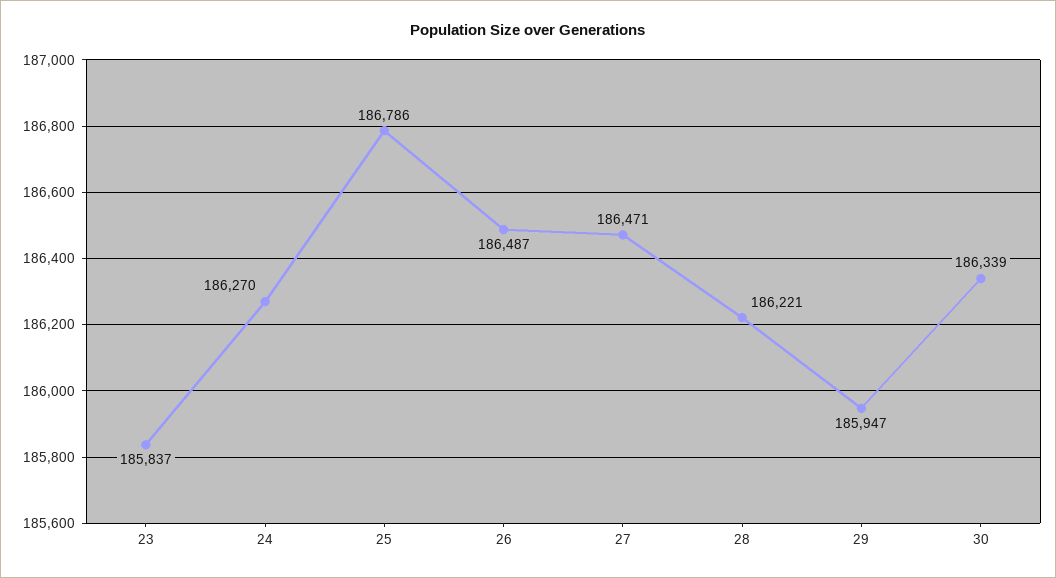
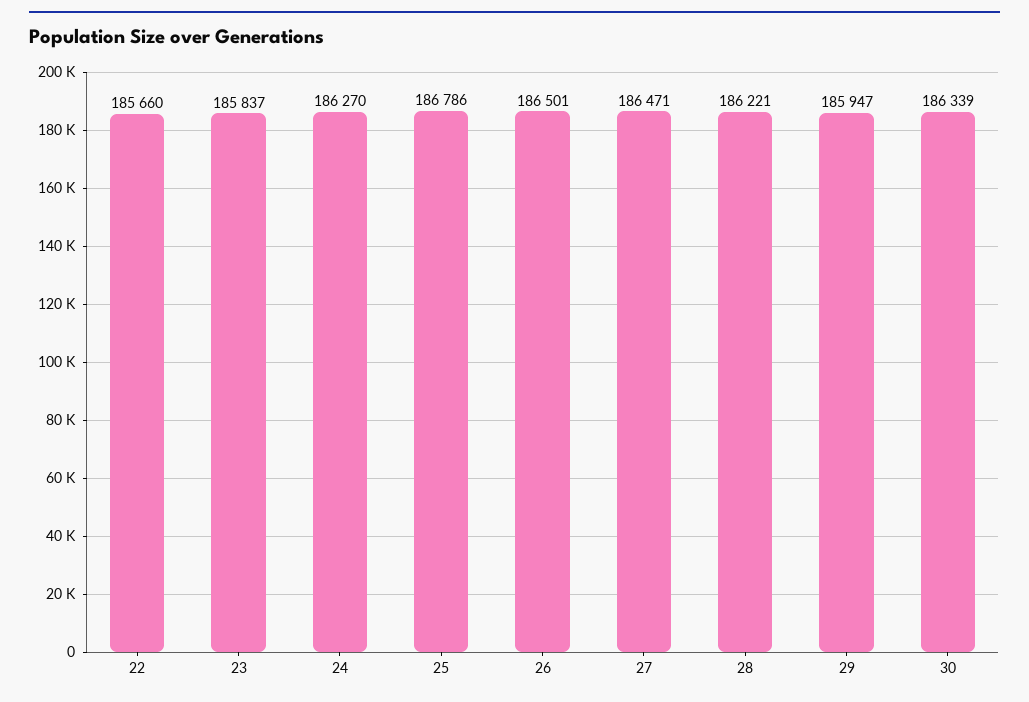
  {
    "23": 185837,
    "24": 186270,
    "25": 186786,
-   "26": 186487,
+   "26": 186501,
    "27": 186471,
    "28": 186221,
    "29": 185947,
-   "30": 186339
+   "30": 186339,
+   "22": 185660
  }

